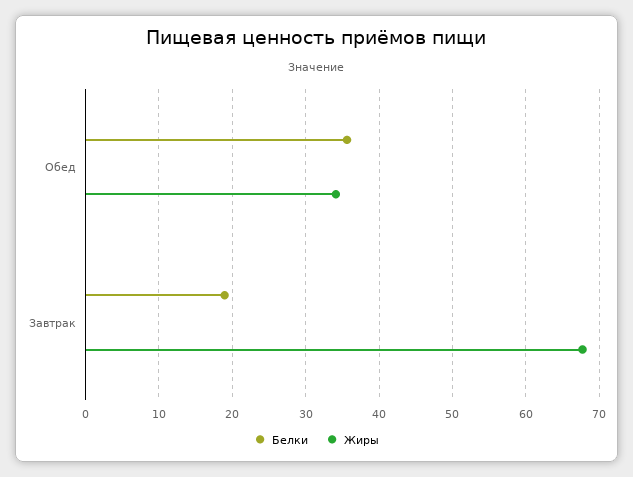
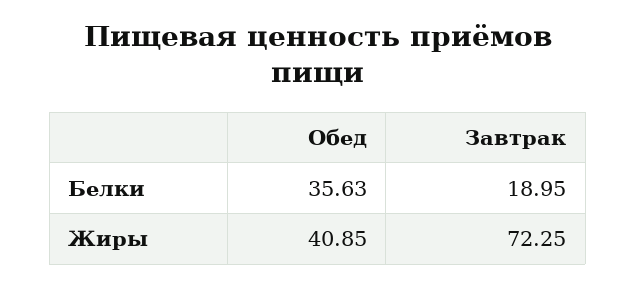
  {
    "Белки": {
      "Обед": 35.63,
      "Завтрак": 18.95
    },
    "Жиры": {
-     "Обед": 34,
+     "Обед": 40.85,
-     "Завтрак": 68
+     "Завтрак": 72.25
    }
  }

